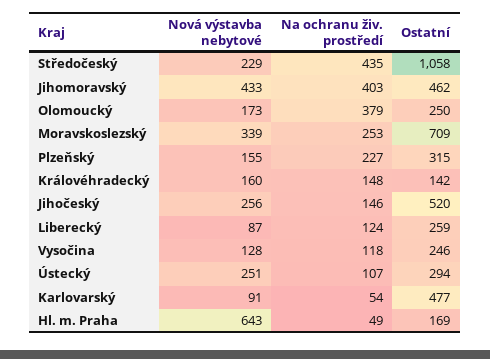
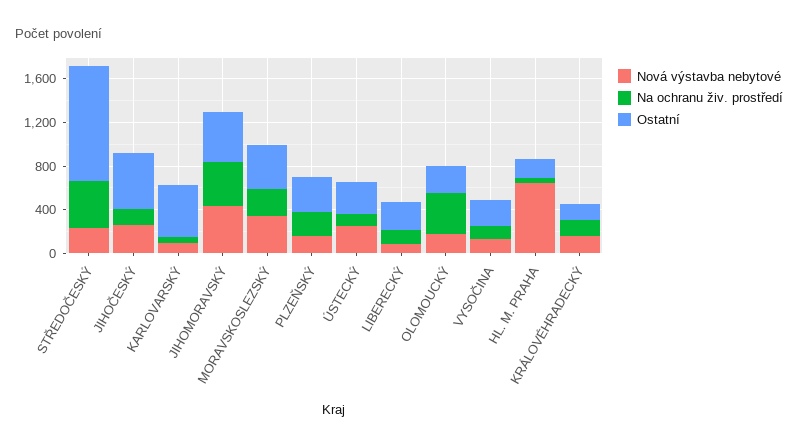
  {
    "Nová výstavba nebytové": {
      "Středočeský": 229,
      "Jihomoravský": 433,
      "Olomoucký": 173,
      "Moravskoslezský": 339,
      "Plzeňský": 155,
      "Královéhradecký": 160,
      "Jihočeský": 256,
      "Liberecký": 87,
      "Vysočina": 128,
      "Ústecký": 251,
      "Karlovarský": 91,
      "Hl. m. Praha": 643
    },
    "Na ochranu živ. prostředí": {
      "Středočeský": 435,
      "Jihomoravský": 403,
      "Olomoucký": 379,
      "Moravskoslezský": 253,
      "Plzeňský": 227,
      "Královéhradecký": 148,
      "Jihočeský": 146,
      "Liberecký": 124,
      "Vysočina": 118,
      "Ústecký": 107,
      "Karlovarský": 54,
      "Hl. m. Praha": 49
    },
    "Ostatní": {
      "Středočeský": 1058,
      "Jihomoravský": 462,
      "Olomoucký": 250,
-     "Moravskoslezský": 709,
+     "Moravskoslezský": 400,
      "Plzeňský": 315,
      "Královéhradecký": 142,
      "Jihočeský": 520,
      "Liberecký": 259,
      "Vysočina": 246,
      "Ústecký": 294,
      "Karlovarský": 477,
      "Hl. m. Praha": 169
    }
  }

